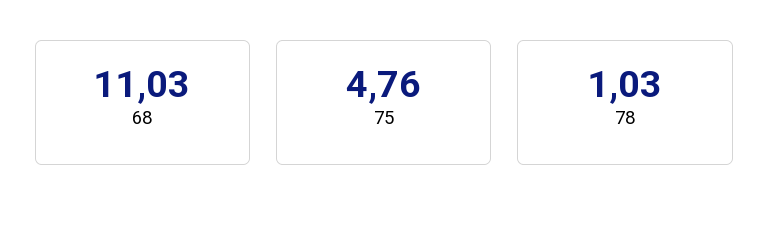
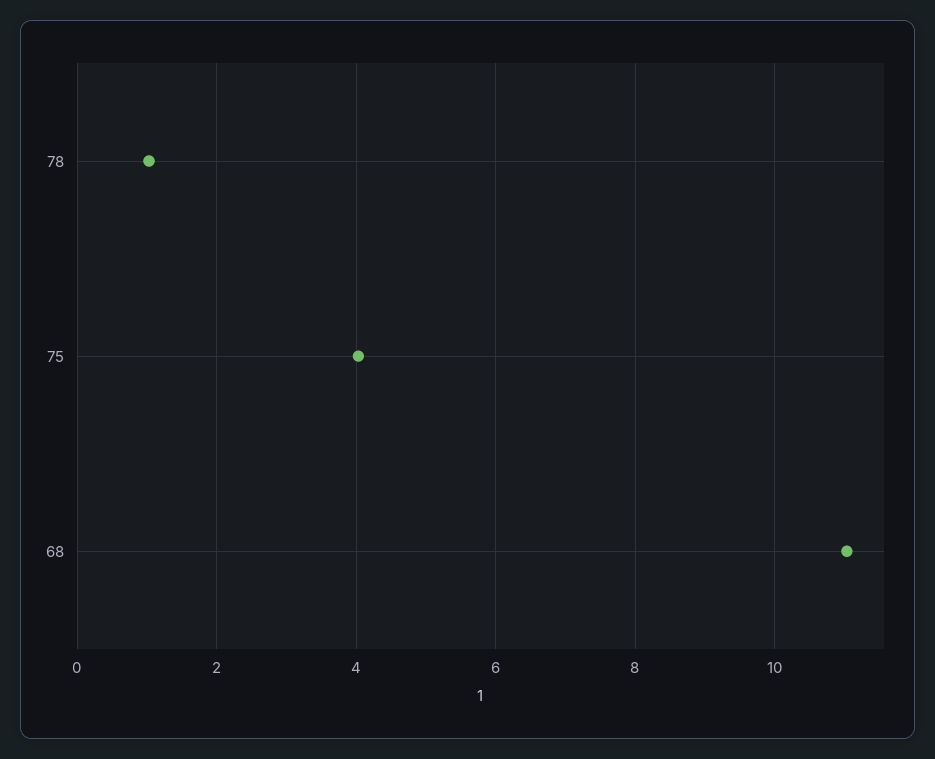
  {
    "68": 11.03,
-   "75": 4.76,
+   "75": 4,
    "78": 1.03
  }

